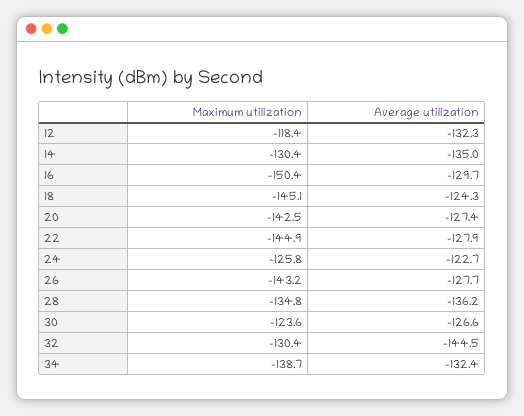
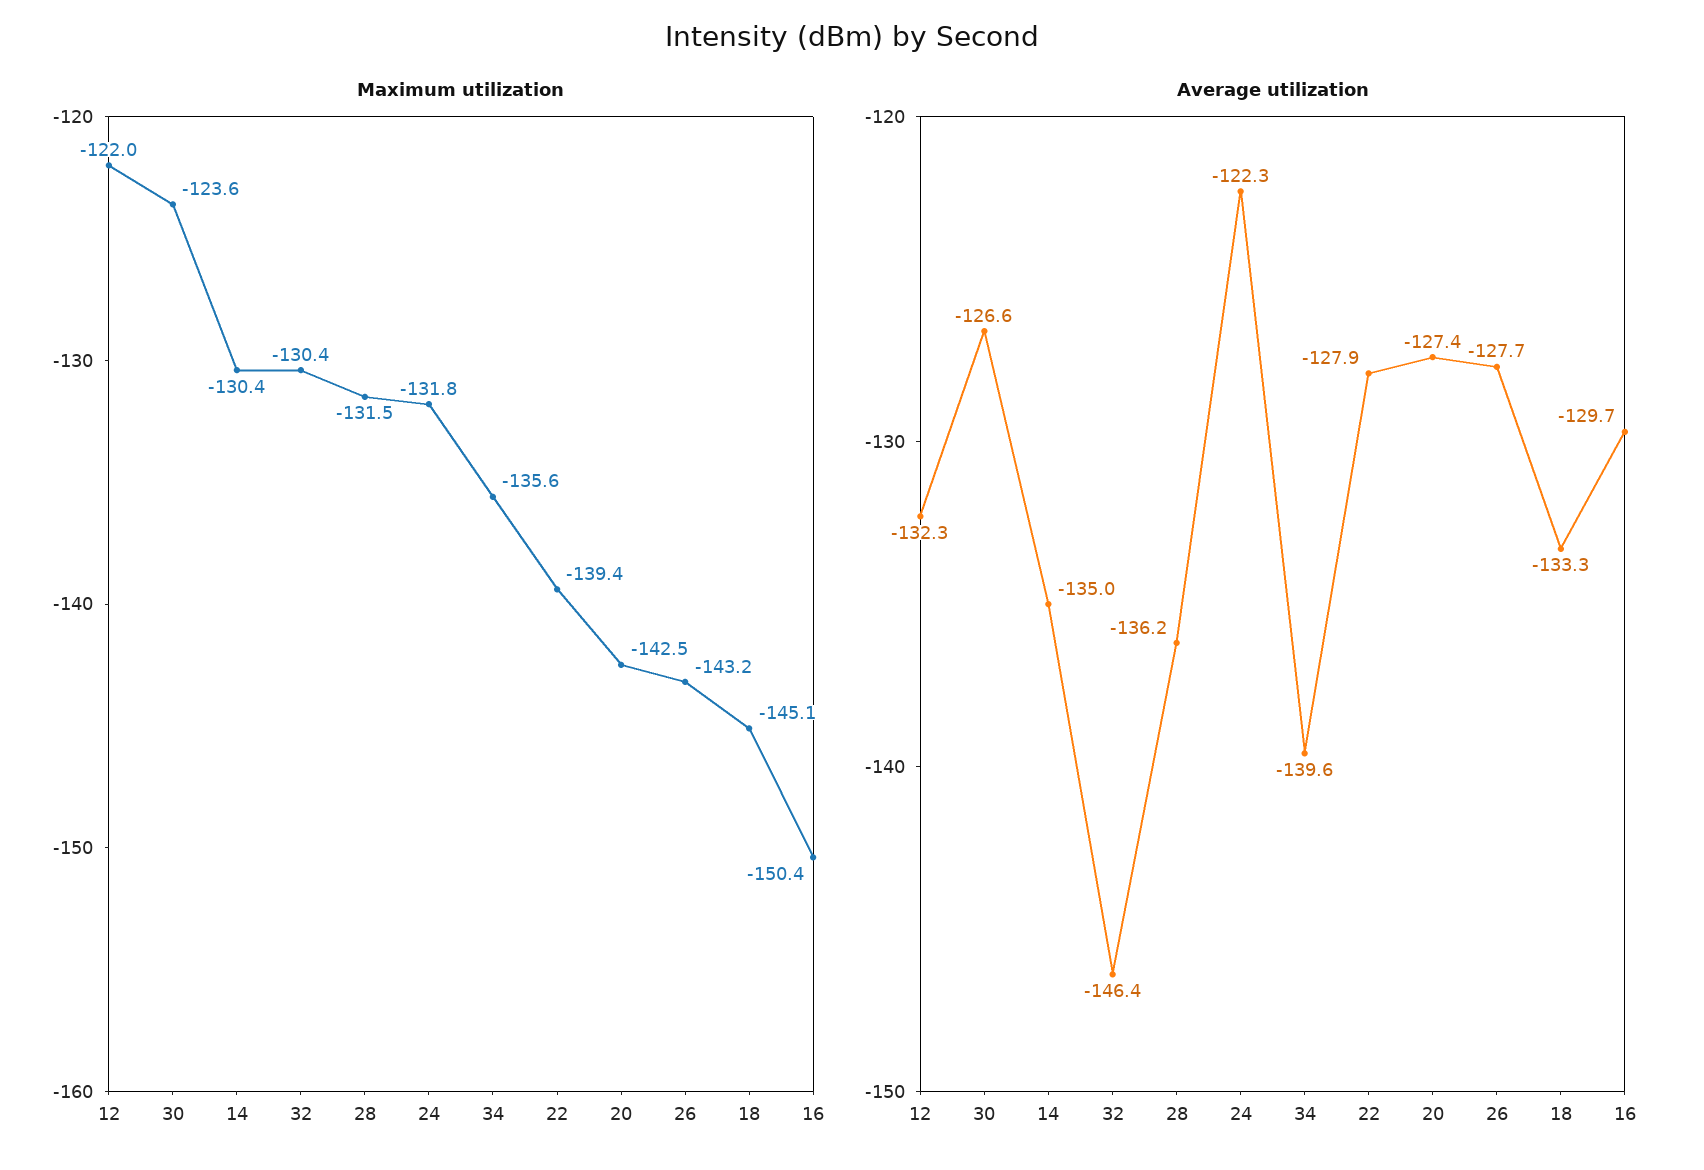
  {
    "Maximum utilization": {
-     "12": -118.4,
+     "12": -122,
      "14": -130.4,
      "16": -150.4,
      "18": -145.1,
      "20": -142.5,
-     "22": -144.9,
+     "22": -139.4,
-     "24": -125.8,
+     "24": -131.8,
      "26": -143.2,
-     "28": -134.8,
+     "28": -131.5,
      "30": -123.6,
      "32": -130.4,
-     "34": -138.7
+     "34": -135.6
    },
    "Average utilization": {
      "12": -132.3,
      "14": -135,
      "16": -129.7,
-     "18": -124.3,
+     "18": -133.3,
      "20": -127.4,
      "22": -127.9,
-     "24": -122.7,
+     "24": -122.3,
      "26": -127.7,
      "28": -136.2,
      "30": -126.6,
-     "32": -144.5,
+     "32": -146.4,
-     "34": -132.4
+     "34": -139.6
    }
  }

